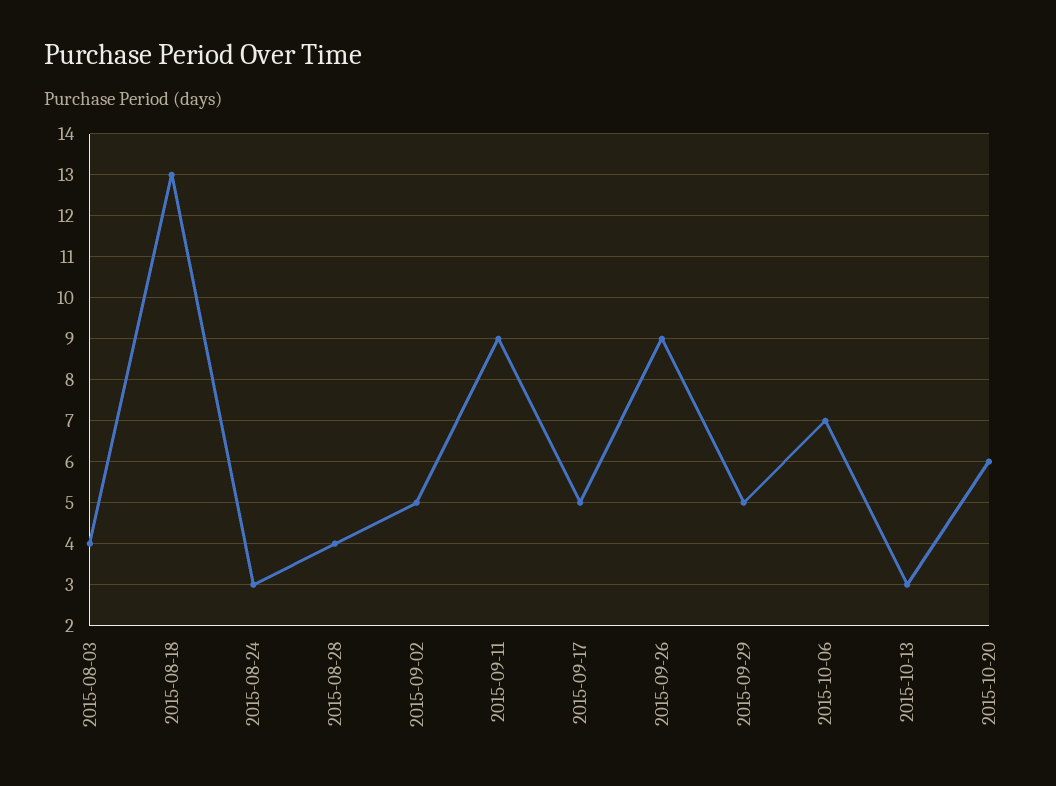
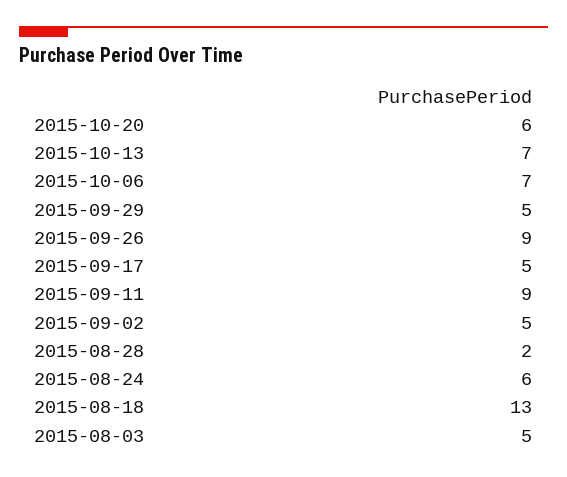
  {
-   "2015-08-03": 4,
+   "2015-08-03": 5,
    "2015-08-18": 13,
-   "2015-08-24": 3,
+   "2015-08-24": 6,
-   "2015-08-28": 4,
+   "2015-08-28": 2,
    "2015-09-02": 5,
    "2015-09-11": 9,
    "2015-09-17": 5,
    "2015-09-26": 9,
    "2015-09-29": 5,
    "2015-10-06": 7,
-   "2015-10-13": 3,
+   "2015-10-13": 7,
    "2015-10-20": 6
  }

